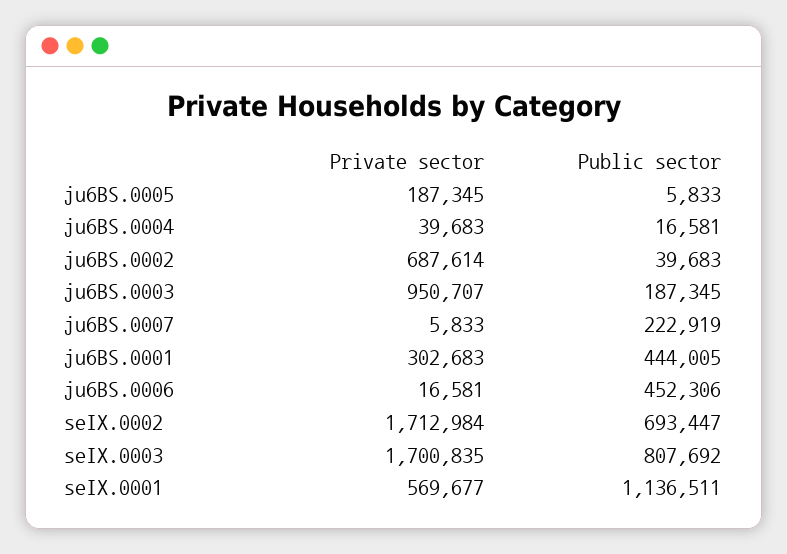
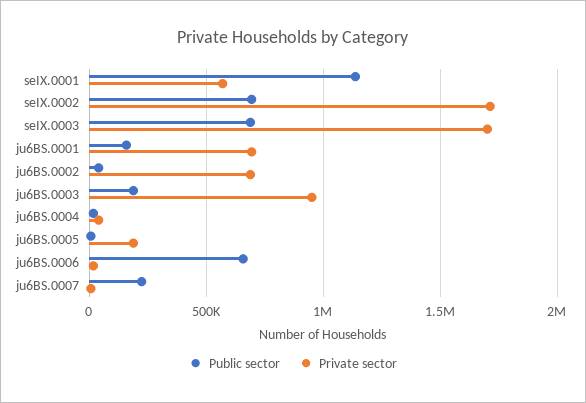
  {
    "Private sector": {
      "ju6BS.0005": 187345,
      "ju6BS.0004": 39683,
      "ju6BS.0002": 687614,
      "ju6BS.0003": 950707,
      "ju6BS.0007": 5833,
-     "ju6BS.0001": 302683,
+     "ju6BS.0001": 700000,
      "ju6BS.0006": 16581,
      "seIX.0002": 1712984,
      "seIX.0003": 1700835,
      "seIX.0001": 569677
    },
    "Public sector": {
      "ju6BS.0005": 5833,
      "ju6BS.0004": 16581,
      "ju6BS.0002": 39683,
      "ju6BS.0003": 187345,
      "ju6BS.0007": 222919,
-     "ju6BS.0001": 444005,
+     "ju6BS.0001": 150000,
-     "ju6BS.0006": 452306,
+     "ju6BS.0006": 650000,
      "seIX.0002": 693447,
-     "seIX.0003": 807692,
+     "seIX.0003": 700000,
      "seIX.0001": 1136511
    }
  }

